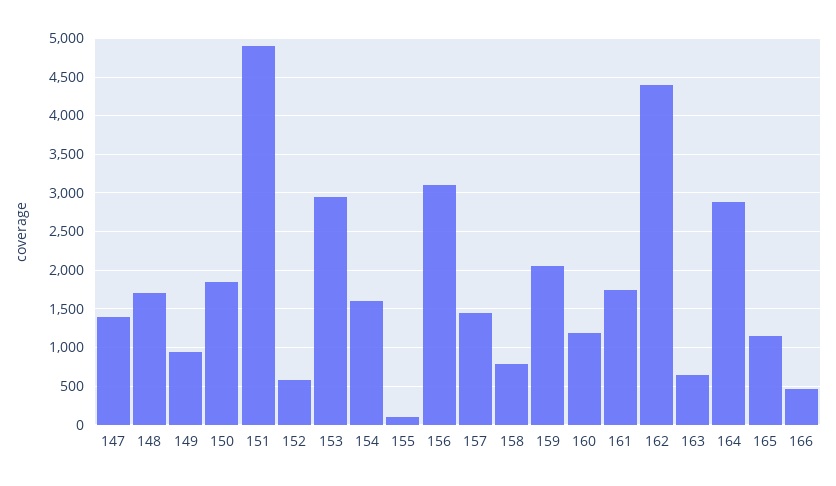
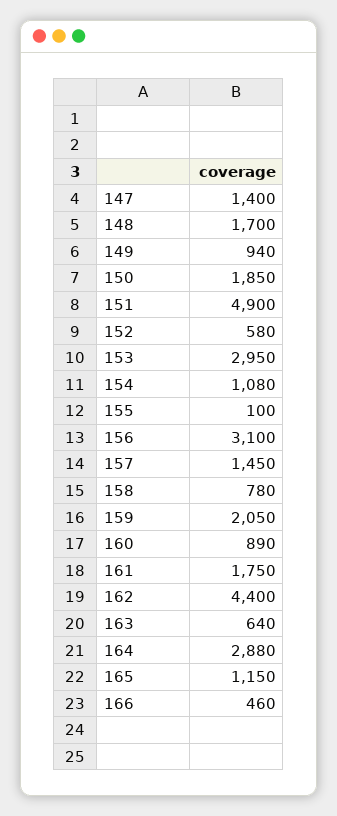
  {
    "147": 1400,
    "148": 1700,
    "149": 940,
    "150": 1850,
    "151": 4900,
    "152": 580,
    "153": 2950,
-   "154": 1600,
+   "154": 1080,
    "155": 100,
    "156": 3100,
    "157": 1450,
    "158": 780,
    "159": 2050,
-   "160": 1200,
+   "160": 890,
    "161": 1750,
    "162": 4400,
    "163": 640,
    "164": 2880,
    "165": 1150,
    "166": 460
  }

